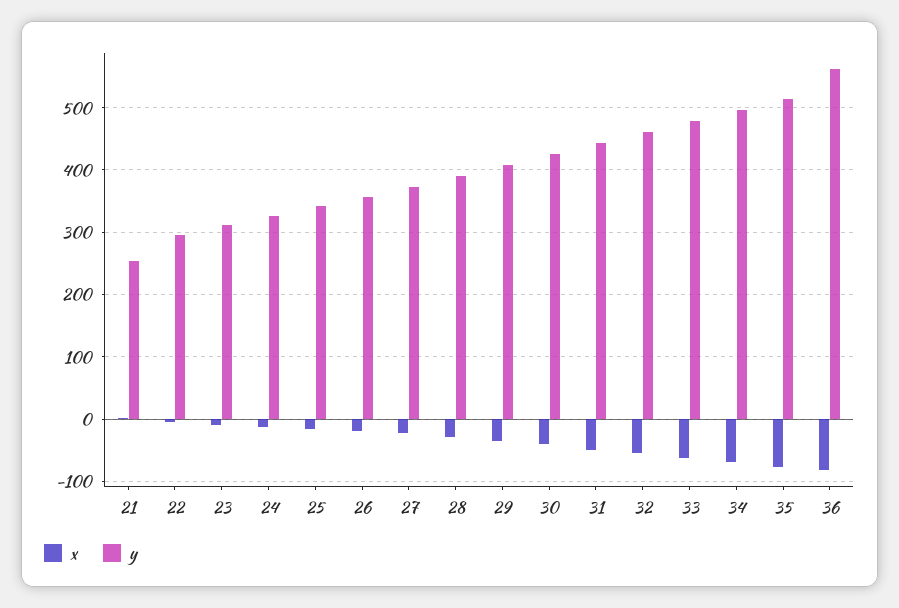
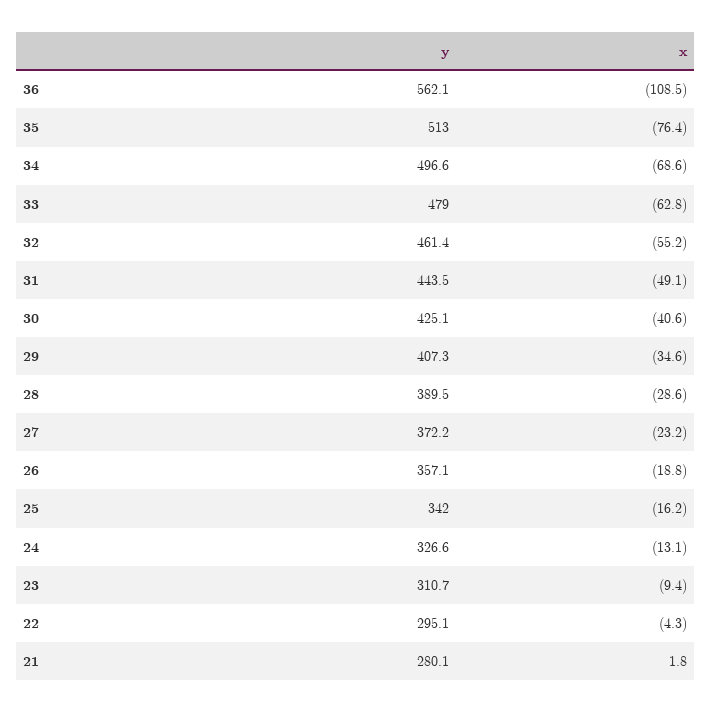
  {
    "x": {
      "21": 1.8,
      "22": -4.3,
      "23": -9.4,
      "24": -13.1,
      "25": -16.2,
      "26": -18.8,
      "27": -23.2,
      "28": -28.6,
      "29": -34.6,
      "30": -40.6,
      "31": -49.1,
      "32": -55.2,
      "33": -62.8,
      "34": -68.6,
      "35": -76.4,
-     "36": -80
+     "36": -108.5
    },
    "y": {
-     "21": 250,
+     "21": 280.1,
      "22": 295.1,
      "23": 310.7,
      "24": 326.6,
      "25": 342,
      "26": 357.1,
      "27": 372.2,
      "28": 389.5,
      "29": 407.3,
      "30": 425.1,
      "31": 443.5,
      "32": 461.4,
      "33": 479,
      "34": 496.6,
      "35": 513,
      "36": 562.1
    }
  }

